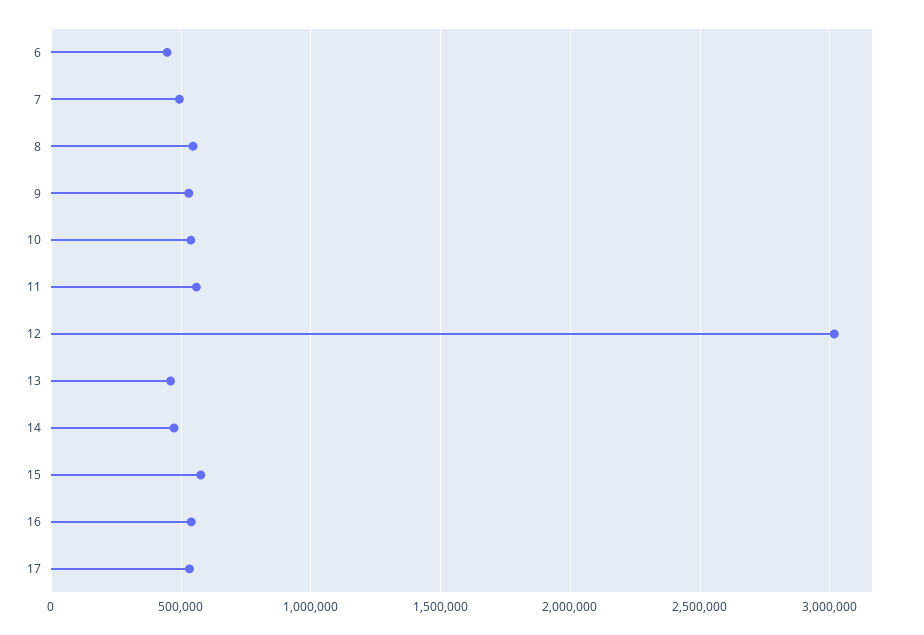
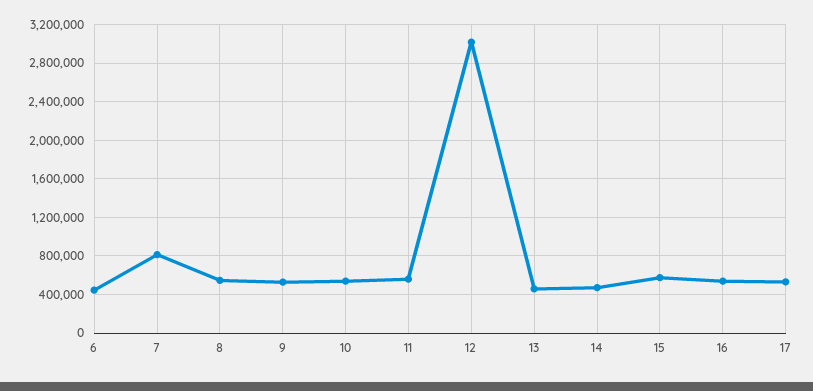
  {
    "6": 450000,
-   "7": 500000,
+   "7": 800000,
    "8": 550000,
    "9": 550000,
    "10": 550000,
    "11": 550000,
    "12": 3000000,
    "13": 450000,
    "14": 450000,
    "15": 600000,
    "16": 550000,
    "17": 550000
  }

